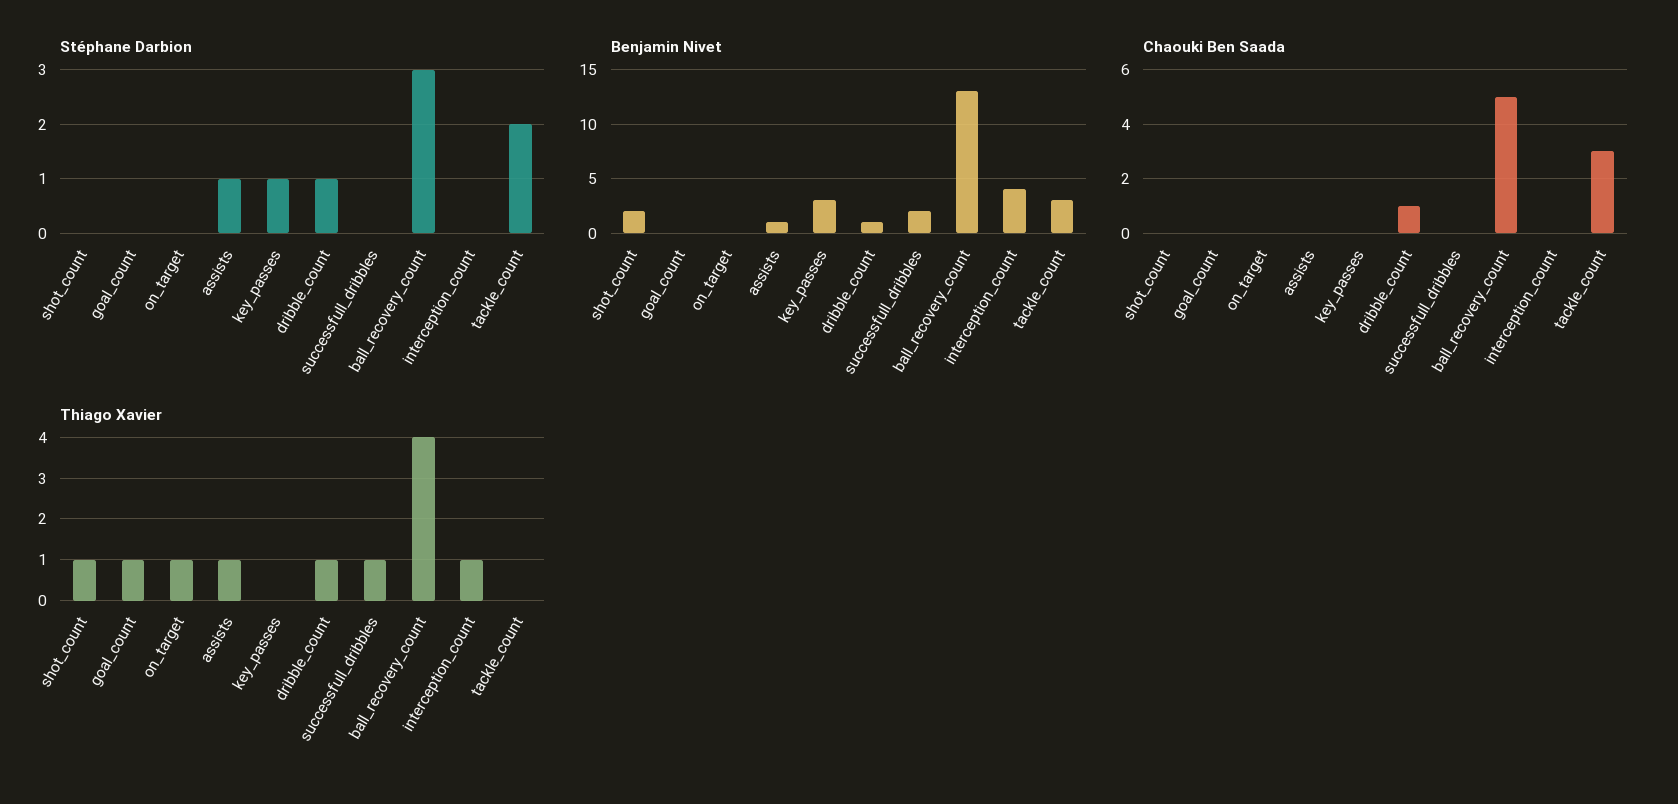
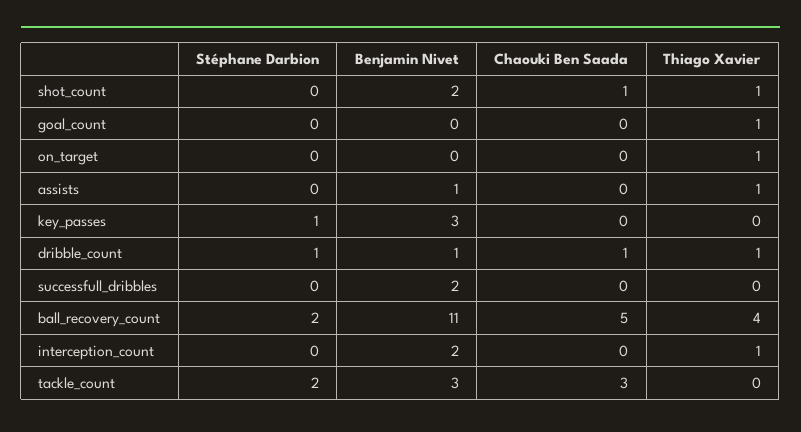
  {
    "Stéphane Darbion": {
      "shot_count": 0,
      "goal_count": 0,
      "on_target": 0,
-     "assists": 1,
+     "assists": 0,
      "key_passes": 1,
      "dribble_count": 1,
      "successfull_dribbles": 0,
-     "ball_recovery_count": 3,
+     "ball_recovery_count": 2,
      "interception_count": 0,
      "tackle_count": 2
    },
    "Benjamin Nivet": {
      "shot_count": 2,
      "goal_count": 0,
      "on_target": 0,
      "assists": 1,
      "key_passes": 3,
      "dribble_count": 1,
      "successfull_dribbles": 2,
-     "ball_recovery_count": 13,
+     "ball_recovery_count": 11,
-     "interception_count": 4,
+     "interception_count": 2,
      "tackle_count": 3
    },
    "Chaouki Ben Saada": {
-     "shot_count": 0,
+     "shot_count": 1,
      "goal_count": 0,
      "on_target": 0,
      "assists": 0,
      "key_passes": 0,
      "dribble_count": 1,
      "successfull_dribbles": 0,
      "ball_recovery_count": 5,
      "interception_count": 0,
      "tackle_count": 3
    },
    "Thiago Xavier": {
      "shot_count": 1,
      "goal_count": 1,
      "on_target": 1,
      "assists": 1,
      "key_passes": 0,
      "dribble_count": 1,
-     "successfull_dribbles": 1,
+     "successfull_dribbles": 0,
      "ball_recovery_count": 4,
      "interception_count": 1,
      "tackle_count": 0
    }
  }

